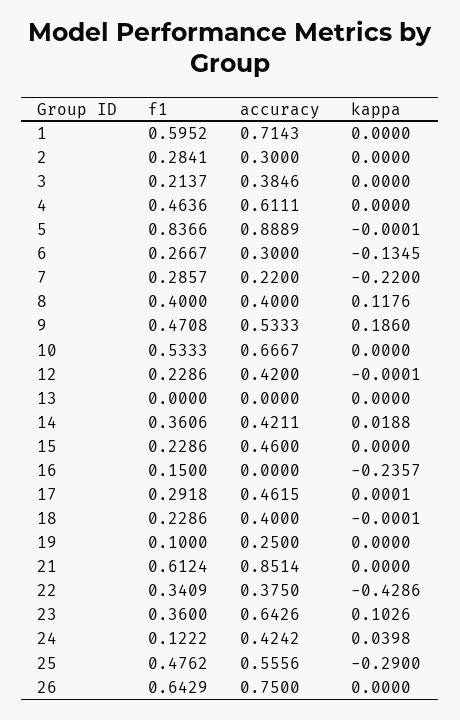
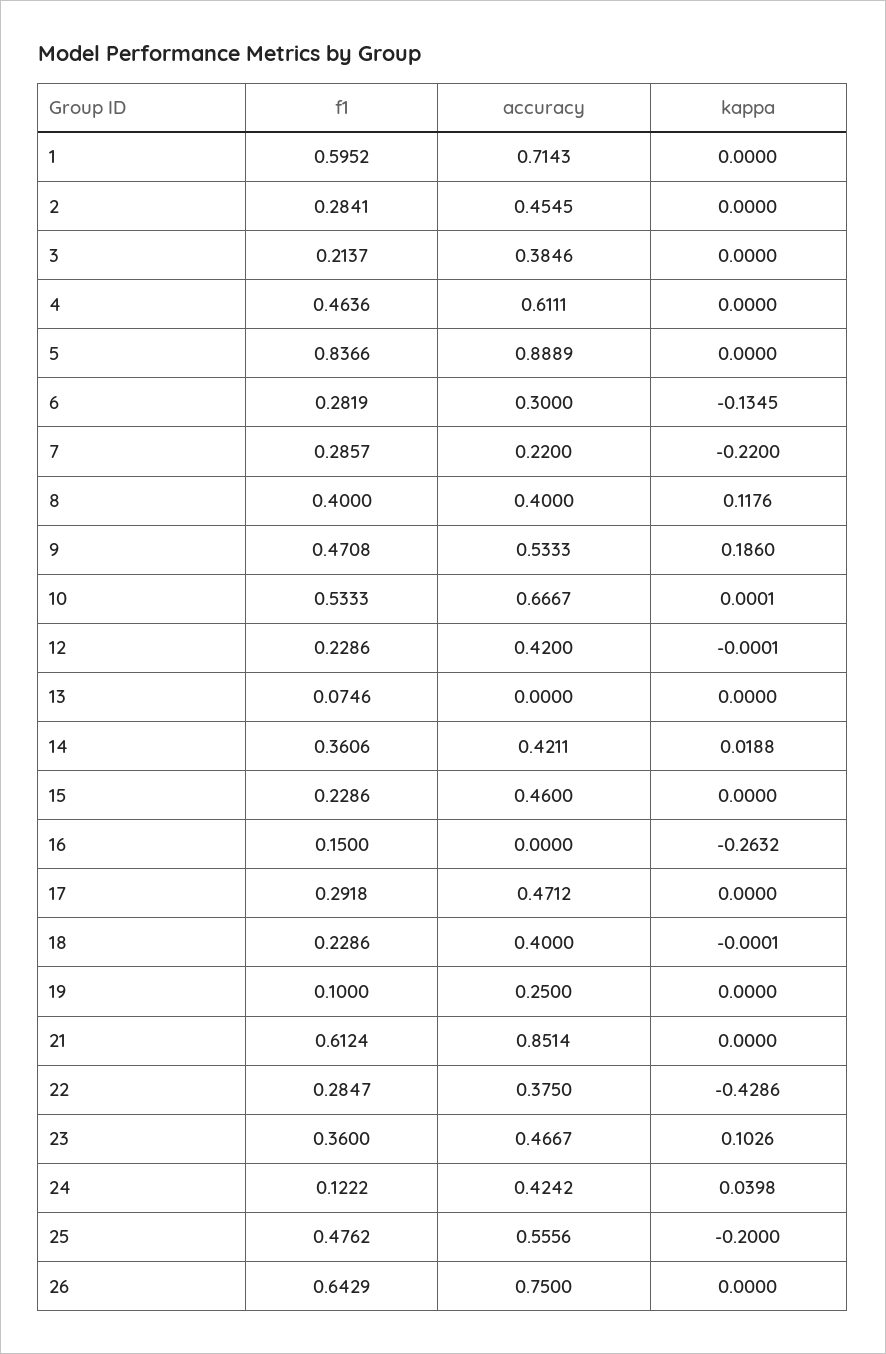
  {
    "f1": {
      "1": 0.5952,
      "2": 0.2841,
      "3": 0.2137,
      "4": 0.4636,
      "5": 0.8366,
-     "6": 0.2667,
+     "6": 0.2819,
      "7": 0.2857,
      "8": 0.4,
      "9": 0.4708,
      "10": 0.5333,
      "12": 0.2286,
-     "13": 0,
+     "13": 0.0746,
      "14": 0.3606,
      "15": 0.2286,
      "16": 0.15,
      "17": 0.2918,
      "18": 0.2286,
      "19": 0.1,
      "21": 0.6124,
-     "22": 0.3409,
+     "22": 0.2847,
      "23": 0.36,
      "24": 0.1222,
      "25": 0.4762,
      "26": 0.6429
    },
    "accuracy": {
      "1": 0.7143,
-     "2": 0.3,
+     "2": 0.4545,
      "3": 0.3846,
      "4": 0.6111,
      "5": 0.8889,
      "6": 0.3,
      "7": 0.22,
      "8": 0.4,
      "9": 0.5333,
      "10": 0.6667,
      "12": 0.42,
      "13": 0,
      "14": 0.4211,
      "15": 0.46,
      "16": 0,
-     "17": 0.4615,
+     "17": 0.4712,
      "18": 0.4,
      "19": 0.25,
      "21": 0.8514,
      "22": 0.375,
-     "23": 0.6426,
+     "23": 0.4667,
      "24": 0.4242,
      "25": 0.5556,
      "26": 0.75
    },
    "kappa": {
      "1": 0,
      "2": 0,
      "3": 0,
      "4": 0,
-     "5": -0.0001,
+     "5": 0,
      "6": -0.1345,
      "7": -0.22,
      "8": 0.1176,
      "9": 0.186,
-     "10": 0,
+     "10": 0.0001,
      "12": -0.0001,
      "13": 0,
      "14": 0.0188,
      "15": 0,
-     "16": -0.2357,
+     "16": -0.2632,
-     "17": 0.0001,
+     "17": 0,
      "18": -0.0001,
      "19": 0,
      "21": 0,
      "22": -0.4286,
      "23": 0.1026,
      "24": 0.0398,
-     "25": -0.29,
+     "25": -0.2,
      "26": 0
    }
  }

